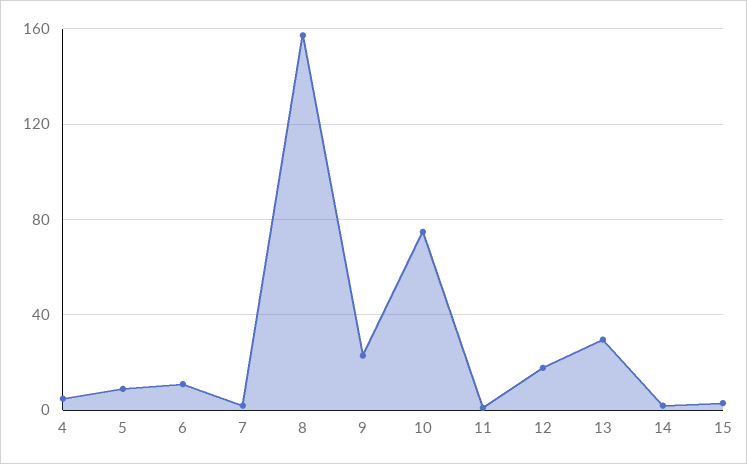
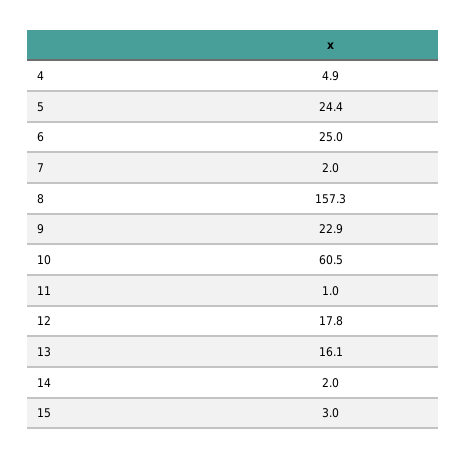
  {
    "4": 4.9,
-   "5": 10,
+   "5": 24.4,
-   "6": 10,
+   "6": 25,
    "7": 2,
    "8": 157.3,
    "9": 22.9,
-   "10": 75,
+   "10": 60.5,
    "11": 1,
    "12": 17.8,
-   "13": 30,
+   "13": 16.1,
    "14": 2,
    "15": 3
  }

